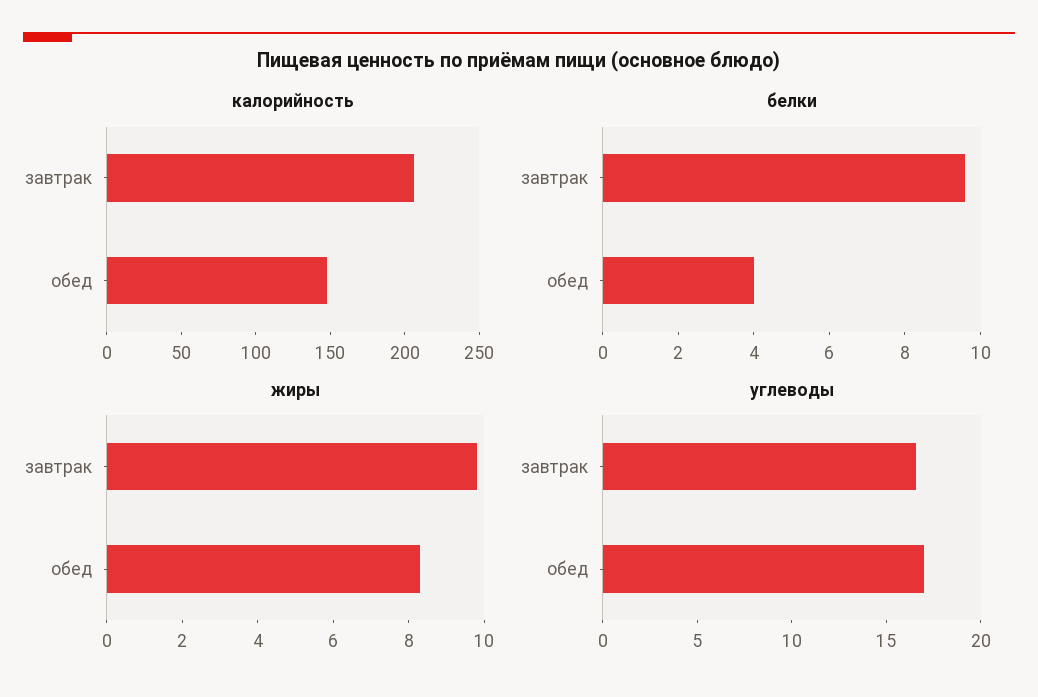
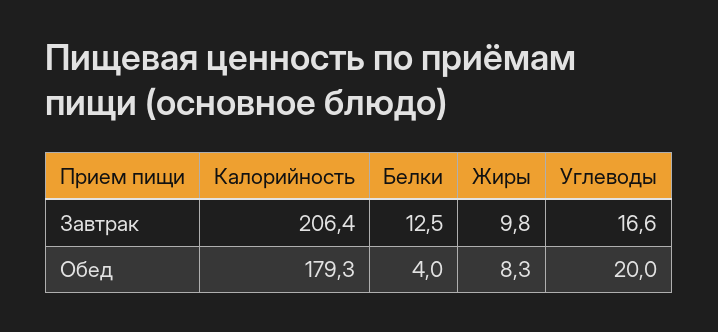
  {
    "калорийность": {
      "завтрак": 206.4,
-     "обед": 150
+     "обед": 179.3
    },
    "белки": {
-     "завтрак": 9.5,
+     "завтрак": 12.5,
      "обед": 4
    },
    "жиры": {
      "завтрак": 9.8,
      "обед": 8.3
    },
    "углеводы": {
      "завтрак": 16.6,
-     "обед": 17
+     "обед": 20
    }
  }

